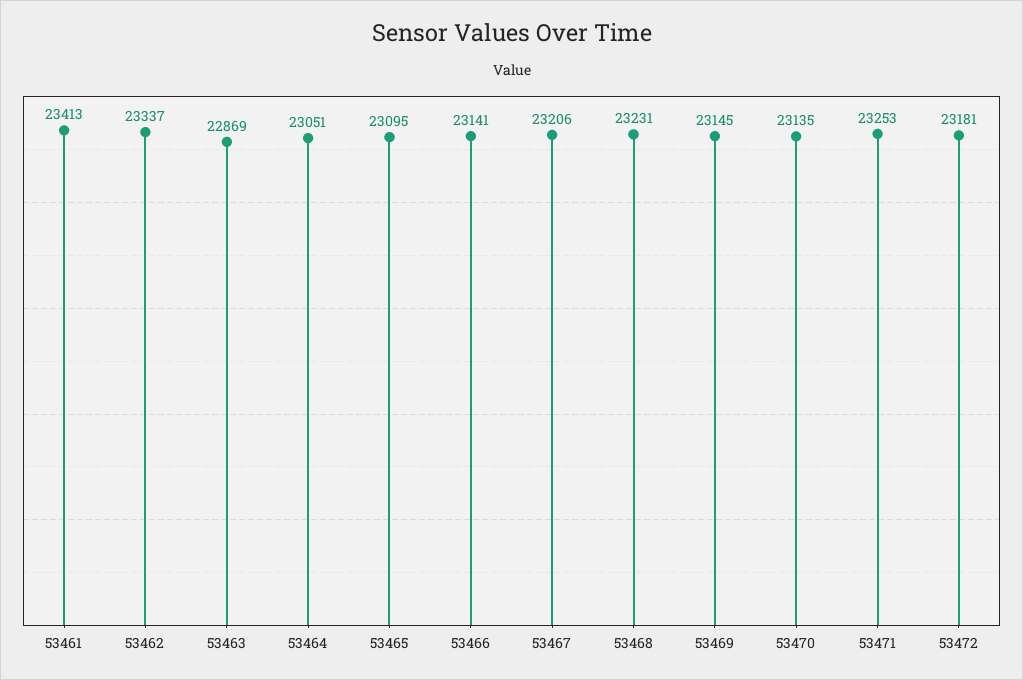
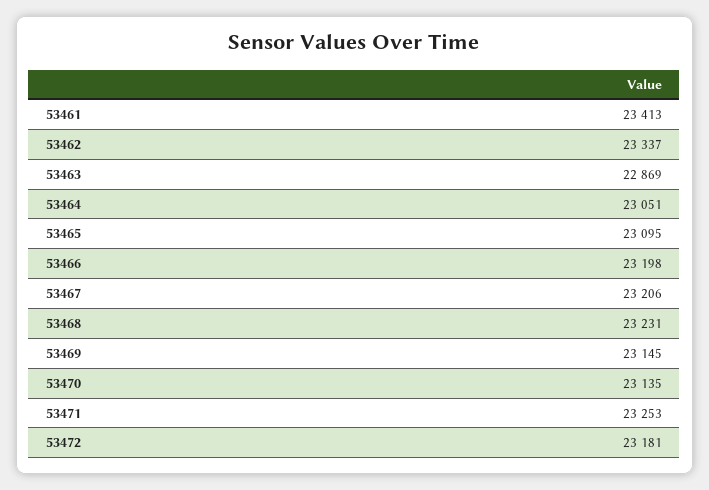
  {
    "53461": 23413,
    "53462": 23337,
    "53463": 22869,
    "53464": 23051,
    "53465": 23095,
-   "53466": 23141,
+   "53466": 23198,
    "53467": 23206,
    "53468": 23231,
    "53469": 23145,
    "53470": 23135,
    "53471": 23253,
    "53472": 23181
  }

